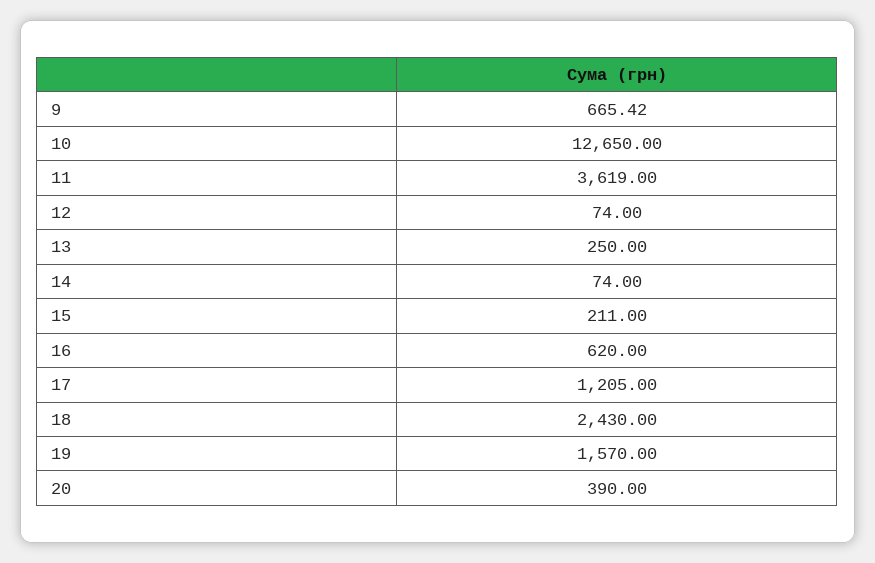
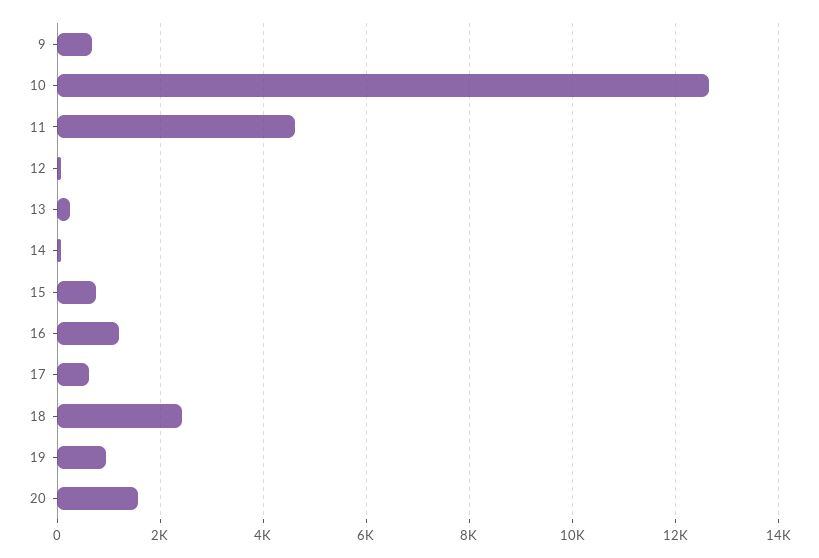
  {
    "9": 665.42,
    "10": 12650,
-   "11": 3619,
+   "11": 4600,
    "12": 74,
    "13": 250,
    "14": 74,
-   "15": 211,
+   "15": 800,
-   "16": 620,
+   "16": 1200,
-   "17": 1205,
+   "17": 600,
    "18": 2430,
-   "19": 1570,
+   "19": 1000,
-   "20": 390
+   "20": 1600
  }

